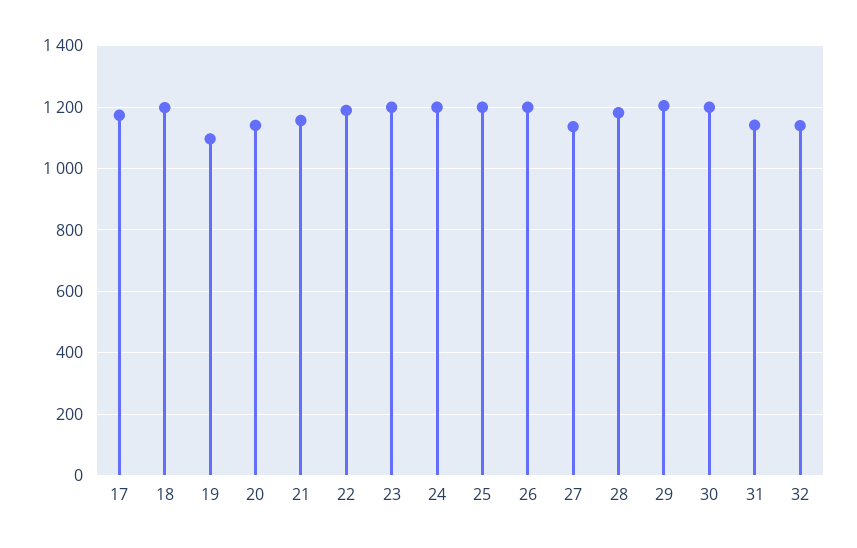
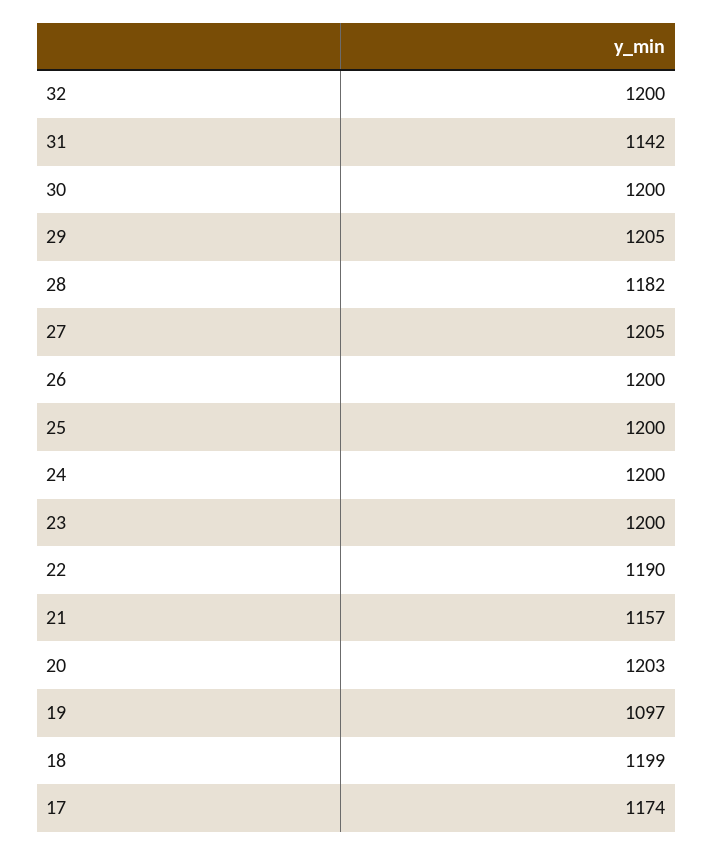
  {
    "17": 1174,
    "18": 1199,
    "19": 1097,
-   "20": 1140,
+   "20": 1203,
    "21": 1157,
    "22": 1190,
    "23": 1200,
    "24": 1200,
    "25": 1200,
    "26": 1200,
-   "27": 1140,
+   "27": 1205,
    "28": 1182,
    "29": 1205,
    "30": 1200,
    "31": 1142,
-   "32": 1140
+   "32": 1200
  }

